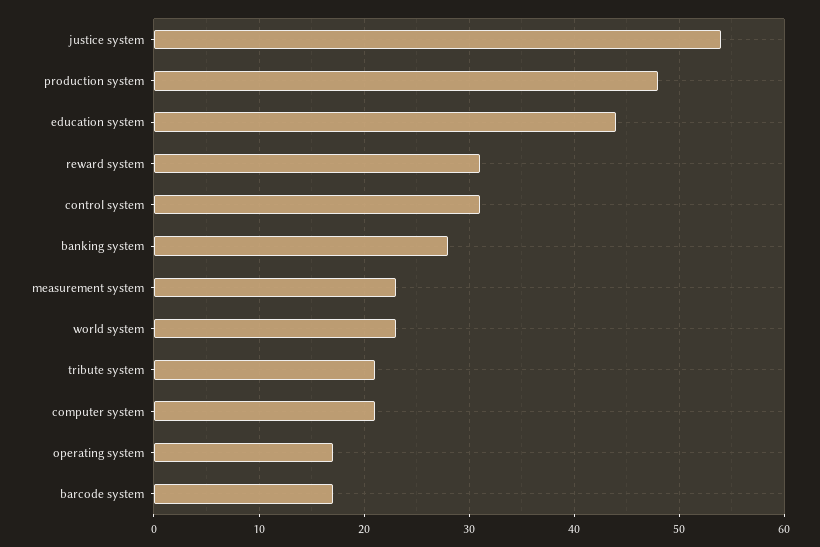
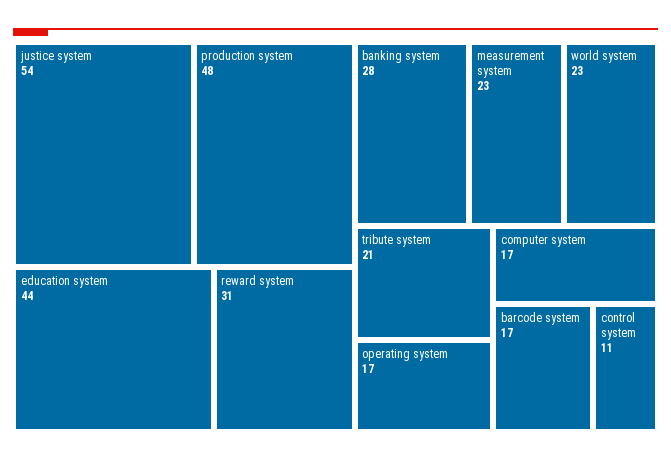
  {
    "justice system": 54,
    "production system": 48,
    "education system": 44,
    "reward system": 31,
-   "control system": 31,
+   "control system": 11,
    "banking system": 28,
    "measurement system": 23,
    "world system": 23,
    "tribute system": 21,
-   "computer system": 21,
+   "computer system": 17,
    "operating system": 17,
    "barcode system": 17
  }

